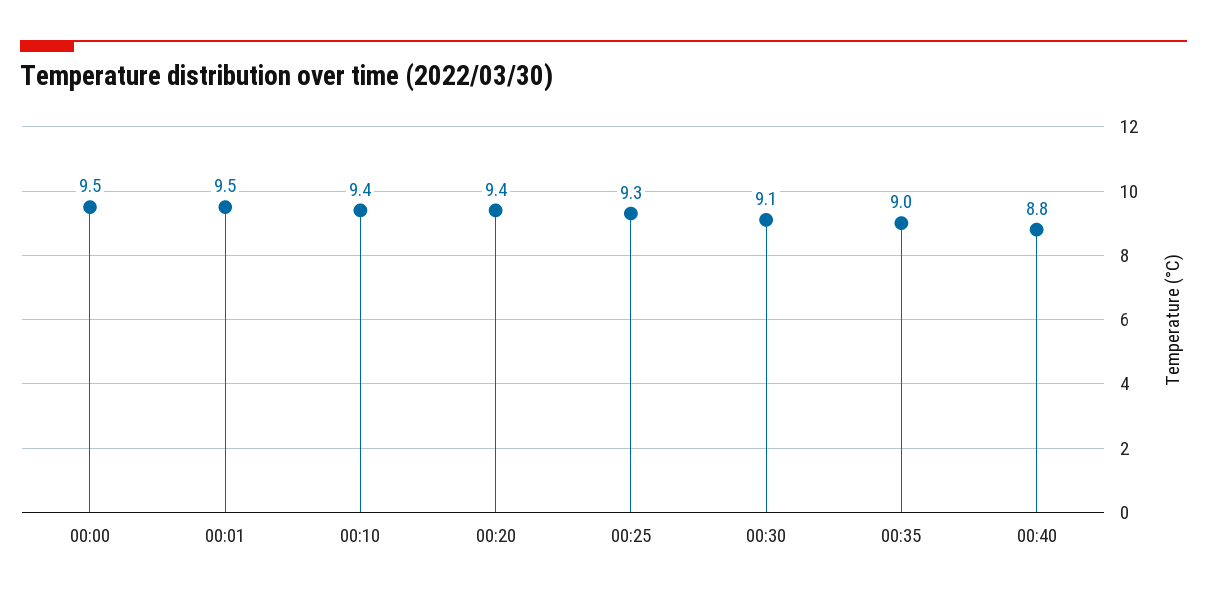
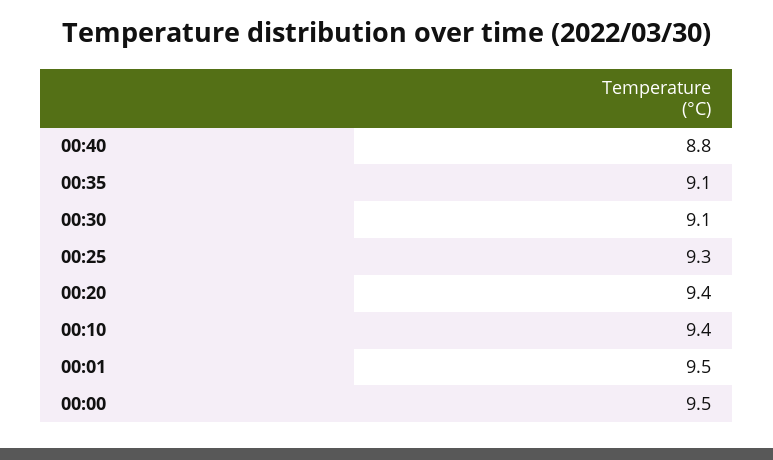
  {
    "00:00": 9.5,
    "00:01": 9.5,
    "00:10": 9.4,
    "00:20": 9.4,
    "00:25": 9.3,
    "00:30": 9.1,
-   "00:35": 9,
+   "00:35": 9.1,
    "00:40": 8.8
  }

